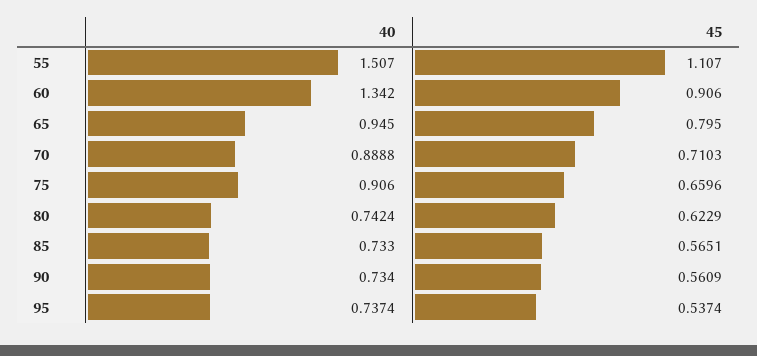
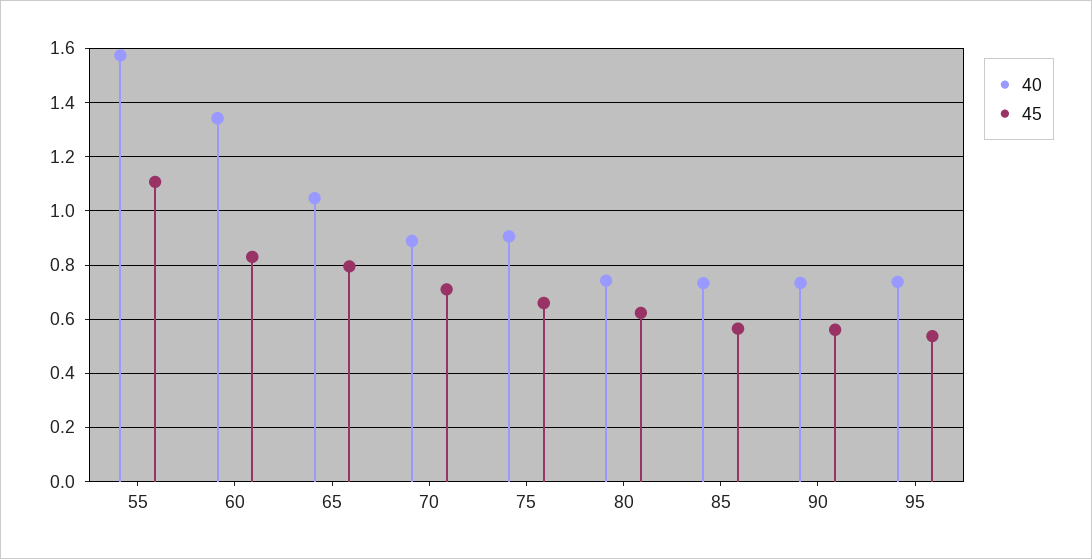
  {
    "40": {
-     "55": 1.507,
+     "55": 1.575,
      "60": 1.342,
-     "65": 0.945,
+     "65": 1.05,
      "70": 0.8888,
      "75": 0.906,
      "80": 0.7424,
      "85": 0.733,
      "90": 0.734,
      "95": 0.7374
    },
    "45": {
      "55": 1.107,
-     "60": 0.906,
+     "60": 0.825,
      "65": 0.795,
      "70": 0.7103,
      "75": 0.6596,
      "80": 0.6229,
      "85": 0.5651,
      "90": 0.5609,
      "95": 0.5374
    }
  }

